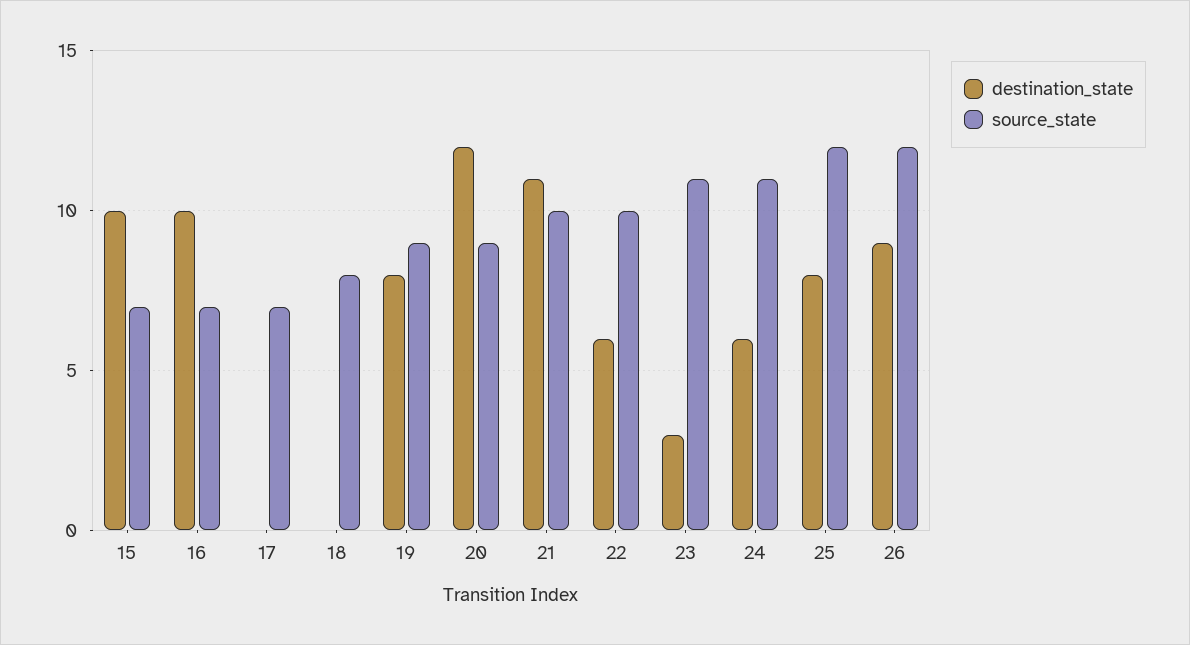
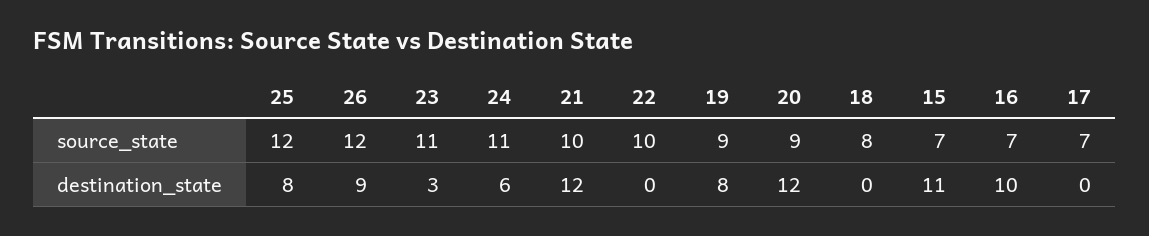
  {
    "destination_state": {
-     "15": 10,
+     "15": 11,
      "16": 10,
      "17": 0,
      "18": 0,
      "19": 8,
      "20": 12,
-     "21": 11,
+     "21": 12,
-     "22": 6,
+     "22": 0,
      "23": 3,
      "24": 6,
      "25": 8,
      "26": 9
    },
    "source_state": {
      "15": 7,
      "16": 7,
      "17": 7,
      "18": 8,
      "19": 9,
      "20": 9,
      "21": 10,
      "22": 10,
      "23": 11,
      "24": 11,
      "25": 12,
      "26": 12
    }
  }

